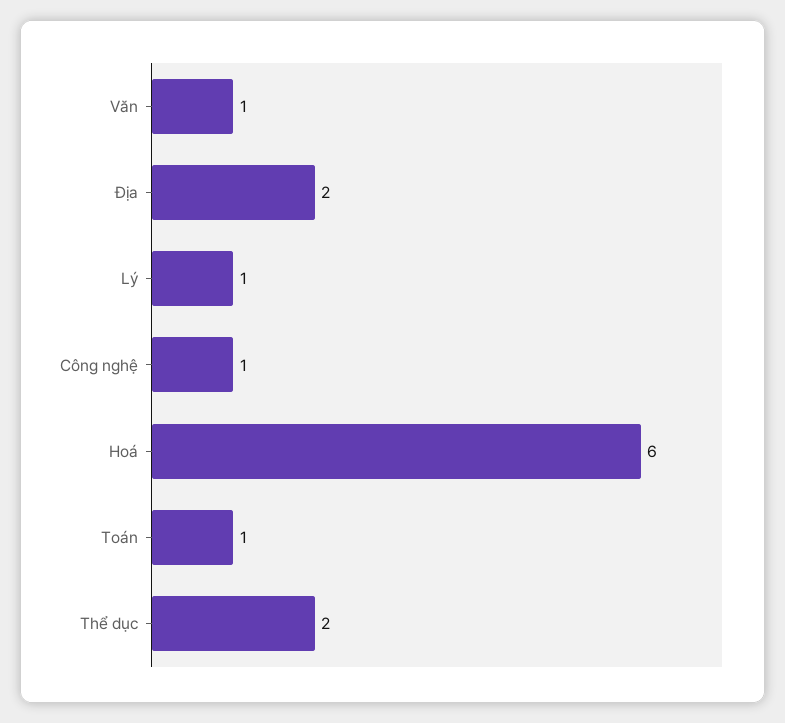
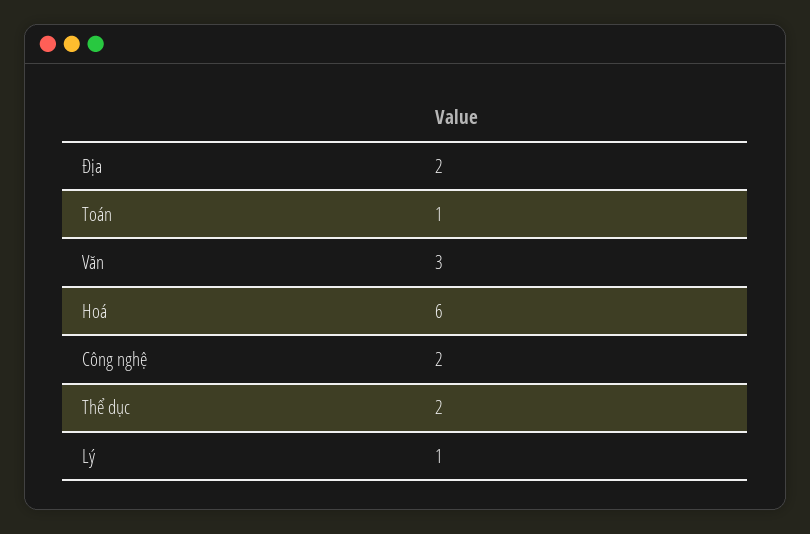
  {
-   "Văn": 1,
+   "Văn": 3,
    "Địa": 2,
    "Lý": 1,
-   "Công nghệ": 1,
+   "Công nghệ": 2,
    "Hoá": 6,
    "Toán": 1,
    "Thể dục": 2
  }

